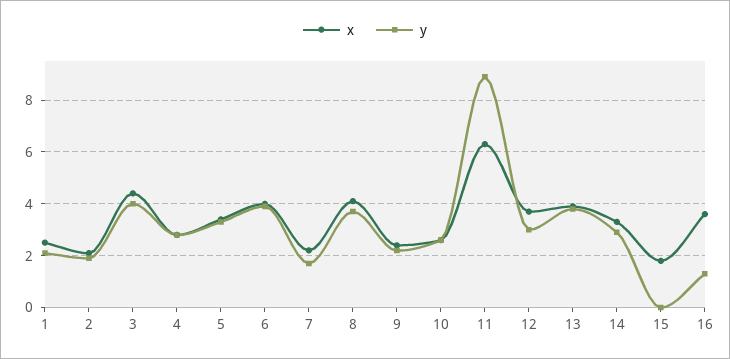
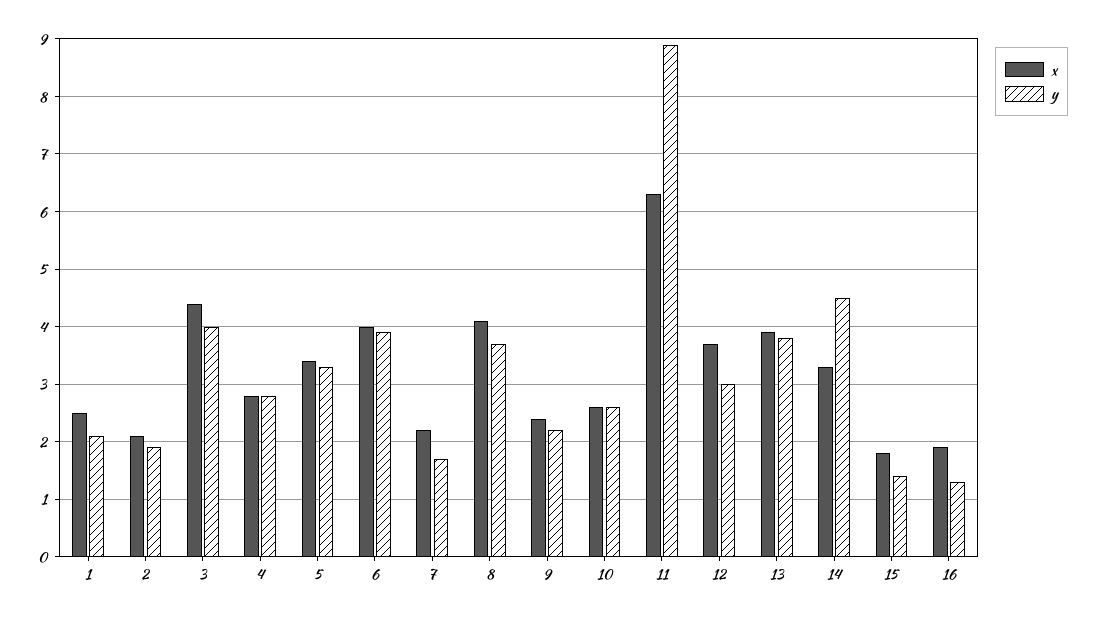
  {
    "x": {
      "1": 2.5,
      "2": 2,
      "3": 4.5,
      "4": 3,
      "5": 3.5,
      "6": 4,
      "7": 2,
      "8": 4,
      "9": 2.5,
      "10": 2.5,
      "11": 6.5,
      "12": 3.5,
      "13": 4,
      "14": 3.5,
      "15": 2,
-     "16": 3.5
+     "16": 2
    },
    "y": {
      "1": 2,
      "2": 2,
      "3": 4,
      "4": 3,
      "5": 3.5,
      "6": 4,
      "7": 1.5,
      "8": 3.5,
      "9": 2,
      "10": 2.5,
      "11": 9,
      "12": 3,
      "13": 4,
-     "14": 3,
+     "14": 4.5,
-     "15": 0,
+     "15": 1.5,
      "16": 1.5
    }
  }

